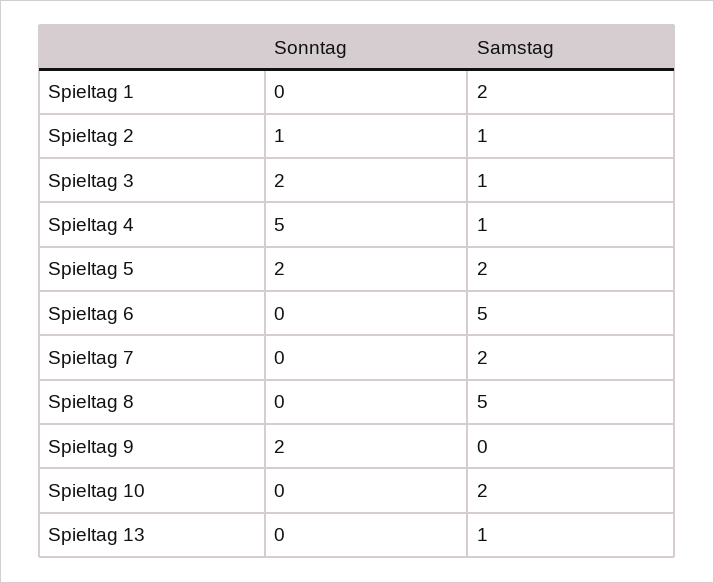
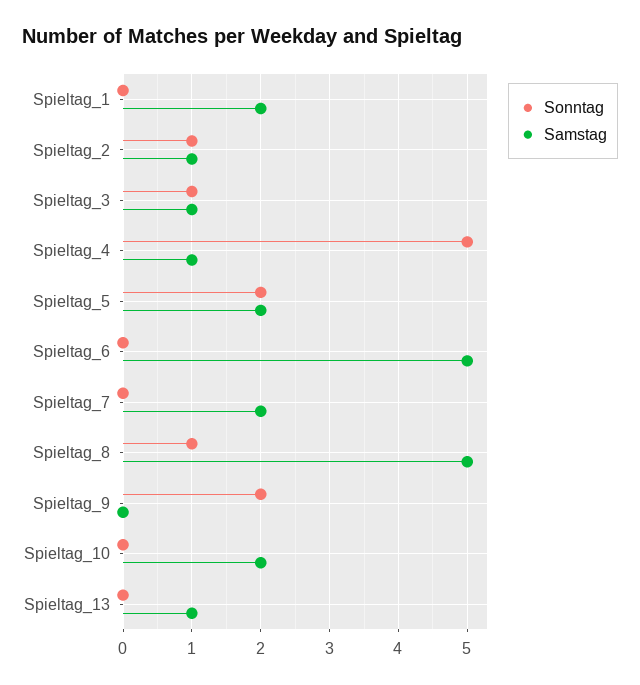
  {
    "Sonntag": {
      "Spieltag 1": 0,
      "Spieltag 2": 1,
-     "Spieltag 3": 2,
+     "Spieltag 3": 1,
      "Spieltag 4": 5,
      "Spieltag 5": 2,
      "Spieltag 6": 0,
      "Spieltag 7": 0,
-     "Spieltag 8": 0,
+     "Spieltag 8": 1,
      "Spieltag 9": 2,
      "Spieltag 10": 0,
      "Spieltag 13": 0
    },
    "Samstag": {
      "Spieltag 1": 2,
      "Spieltag 2": 1,
      "Spieltag 3": 1,
      "Spieltag 4": 1,
      "Spieltag 5": 2,
      "Spieltag 6": 5,
      "Spieltag 7": 2,
      "Spieltag 8": 5,
      "Spieltag 9": 0,
      "Spieltag 10": 2,
      "Spieltag 13": 1
    }
  }

